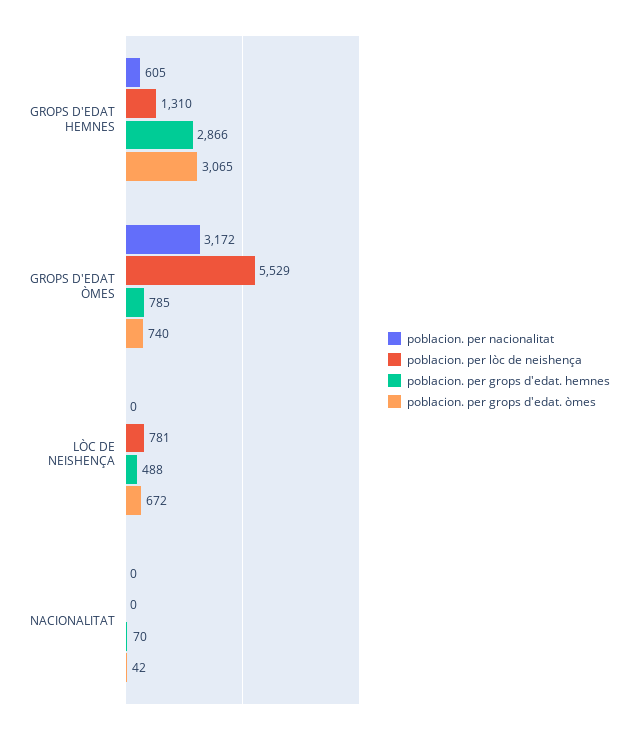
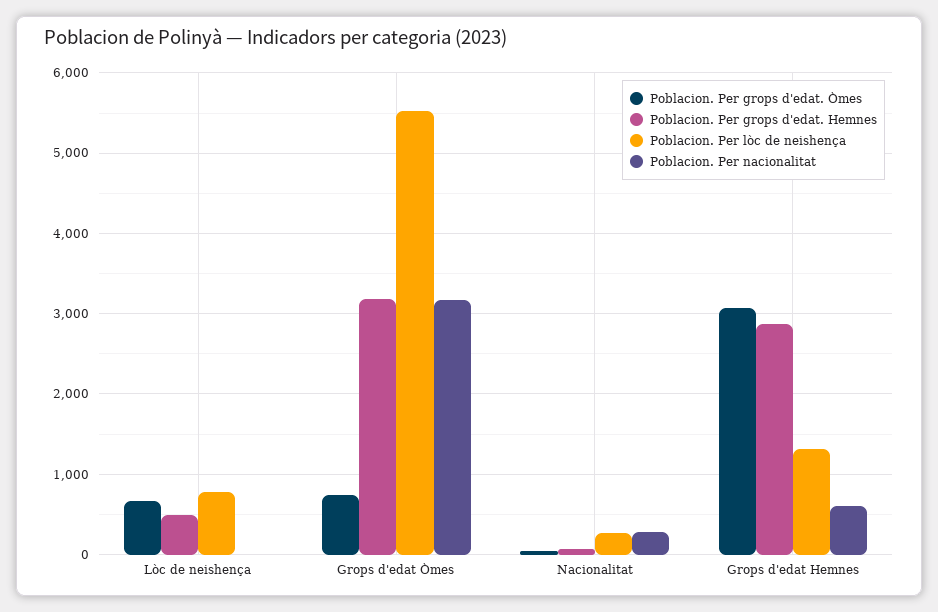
  {
    "poblacion. per nacionalitat": {
      "GROPS D'EDAT HEMNES": 605,
      "GROPS D'EDAT ÒMES": 3172,
      "LÒC DE NEISHENÇA": 0,
-     "NACIONALITAT": 0
+     "NACIONALITAT": 300
    },
    "poblacion. per lòc de neishença": {
      "GROPS D'EDAT HEMNES": 1310,
      "GROPS D'EDAT ÒMES": 5529,
      "LÒC DE NEISHENÇA": 781,
-     "NACIONALITAT": 0
+     "NACIONALITAT": 300
    },
    "poblacion. per grops d'edat. hemnes": {
      "GROPS D'EDAT HEMNES": 2866,
-     "GROPS D'EDAT ÒMES": 785,
+     "GROPS D'EDAT ÒMES": 3200,
      "LÒC DE NEISHENÇA": 488,
      "NACIONALITAT": 70
    },
    "poblacion. per grops d'edat. òmes": {
      "GROPS D'EDAT HEMNES": 3065,
      "GROPS D'EDAT ÒMES": 740,
      "LÒC DE NEISHENÇA": 672,
      "NACIONALITAT": 42
    }
  }

